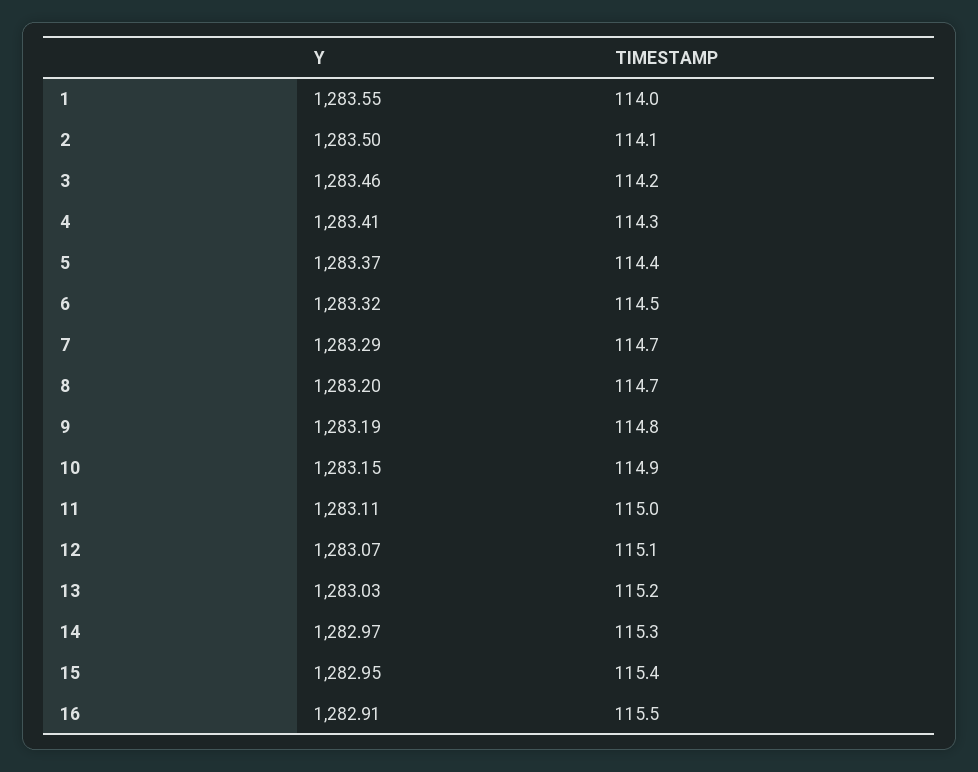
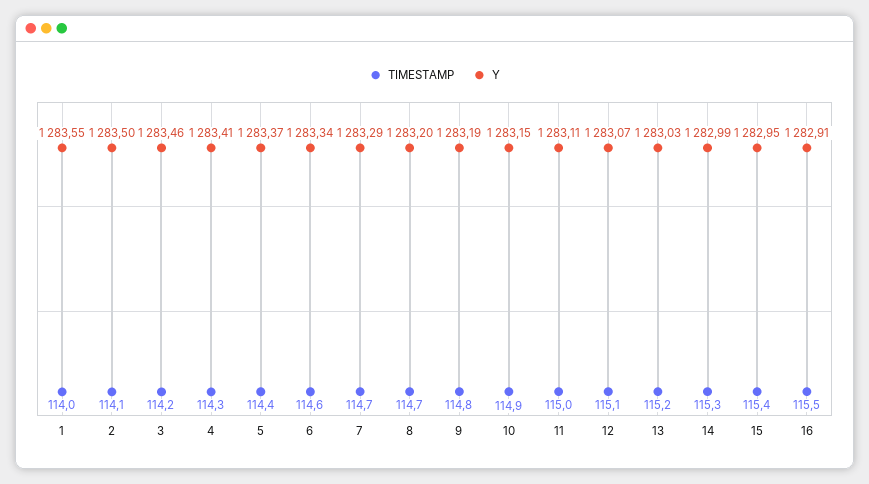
  {
    "Y": {
      "1": 1283.55,
      "2": 1283.5,
      "3": 1283.46,
      "4": 1283.41,
      "5": 1283.37,
-     "6": 1283.32,
+     "6": 1283.34,
      "7": 1283.29,
      "8": 1283.2,
      "9": 1283.19,
      "10": 1283.15,
      "11": 1283.11,
      "12": 1283.07,
      "13": 1283.03,
-     "14": 1282.97,
+     "14": 1282.99,
      "15": 1282.95,
      "16": 1282.91
    },
    "TIMESTAMP": {
      "1": 114,
      "2": 114.1,
      "3": 114.2,
      "4": 114.3,
      "5": 114.4,
-     "6": 114.5,
+     "6": 114.6,
      "7": 114.7,
      "8": 114.7,
      "9": 114.8,
      "10": 114.9,
      "11": 115,
      "12": 115.1,
      "13": 115.2,
      "14": 115.3,
      "15": 115.4,
      "16": 115.5
    }
  }

